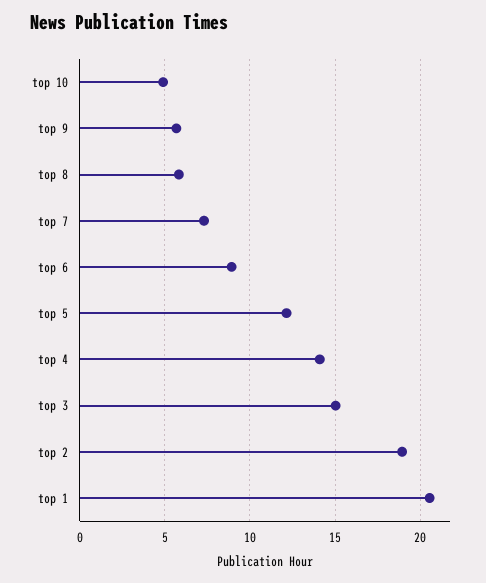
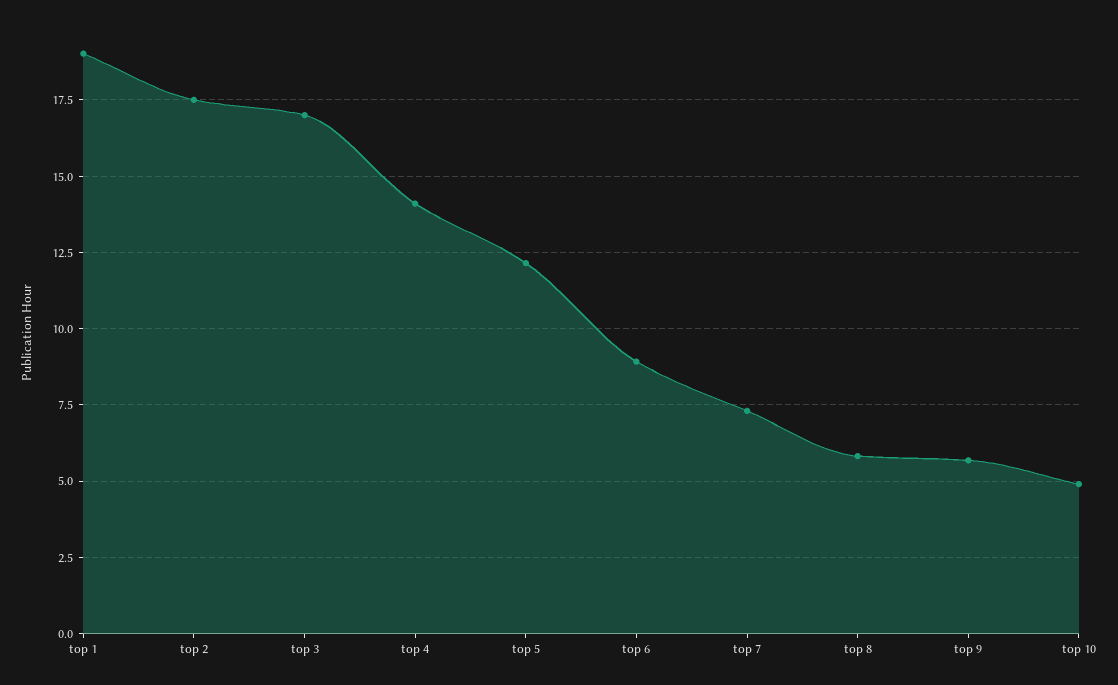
  {
    "top 10": 5,
    "top 9": 5.75,
    "top 8": 5.75,
    "top 7": 7.25,
    "top 6": 9,
    "top 5": 12.25,
    "top 4": 14,
-   "top 3": 15,
+   "top 3": 17,
-   "top 2": 19,
+   "top 2": 17.5,
-   "top 1": 20.5
+   "top 1": 19
  }

